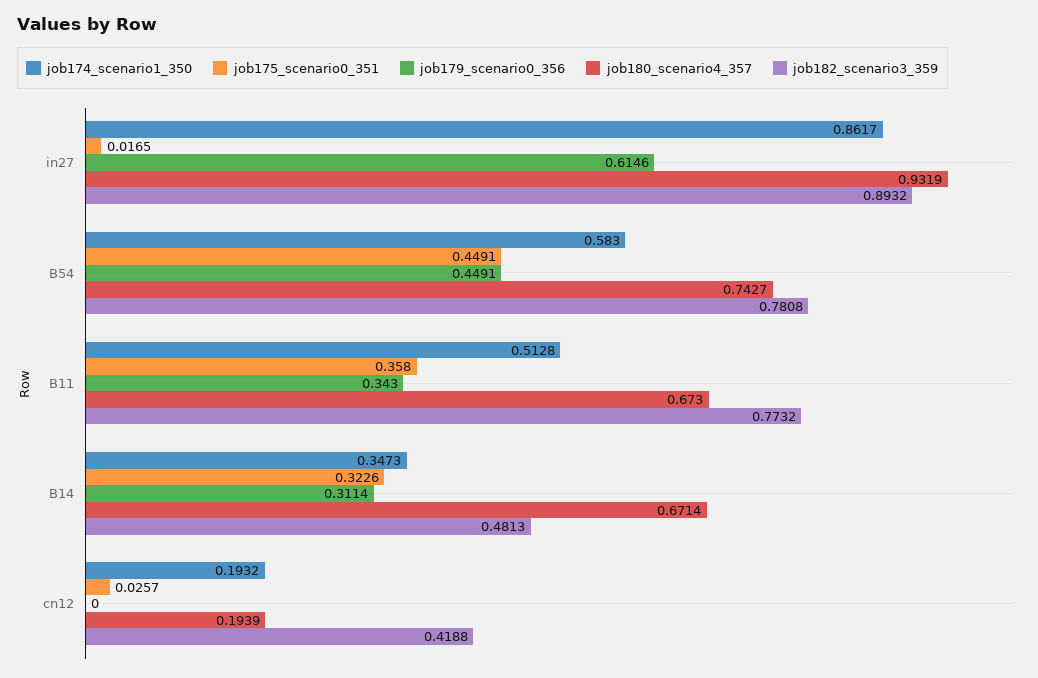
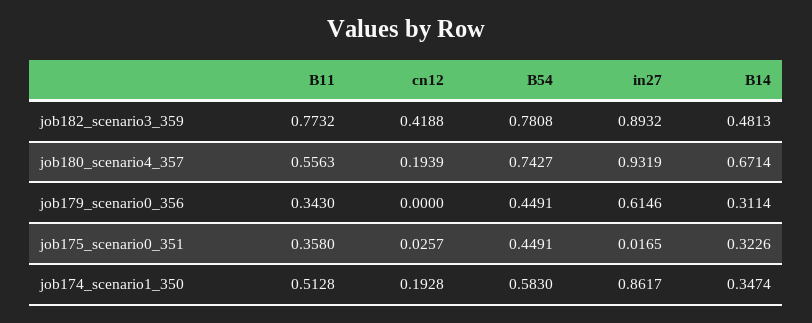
  {
    "job174_scenario1_350": {
      "in27": 0.8617,
      "B54": 0.583,
      "B11": 0.5128,
-     "B14": 0.3473,
+     "B14": 0.3474,
-     "cn12": 0.1932
+     "cn12": 0.1928
    },
    "job175_scenario0_351": {
      "in27": 0.0165,
      "B54": 0.4491,
      "B11": 0.358,
      "B14": 0.3226,
      "cn12": 0.0257
    },
    "job179_scenario0_356": {
      "in27": 0.6146,
      "B54": 0.4491,
      "B11": 0.343,
      "B14": 0.3114,
      "cn12": 0
    },
    "job180_scenario4_357": {
      "in27": 0.9319,
      "B54": 0.7427,
-     "B11": 0.673,
+     "B11": 0.5563,
      "B14": 0.6714,
      "cn12": 0.1939
    },
    "job182_scenario3_359": {
      "in27": 0.8932,
      "B54": 0.7808,
      "B11": 0.7732,
      "B14": 0.4813,
      "cn12": 0.4188
    }
  }

